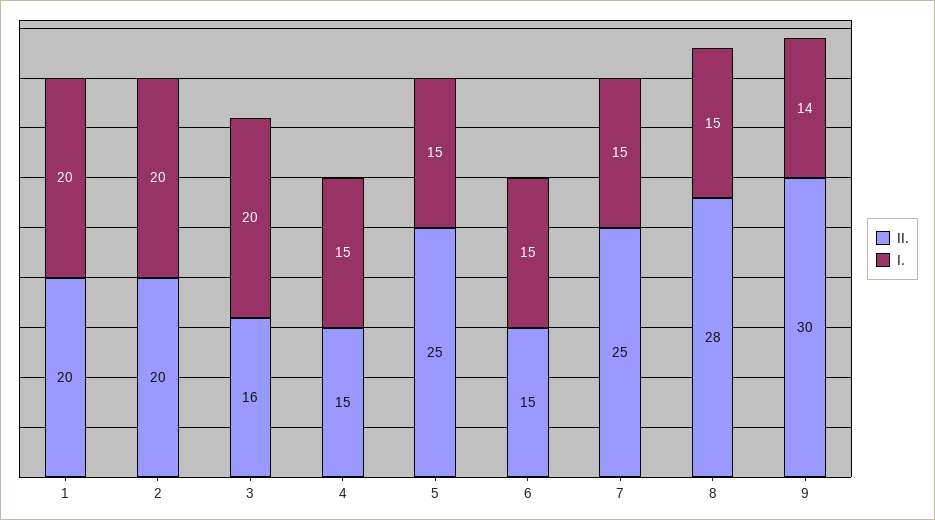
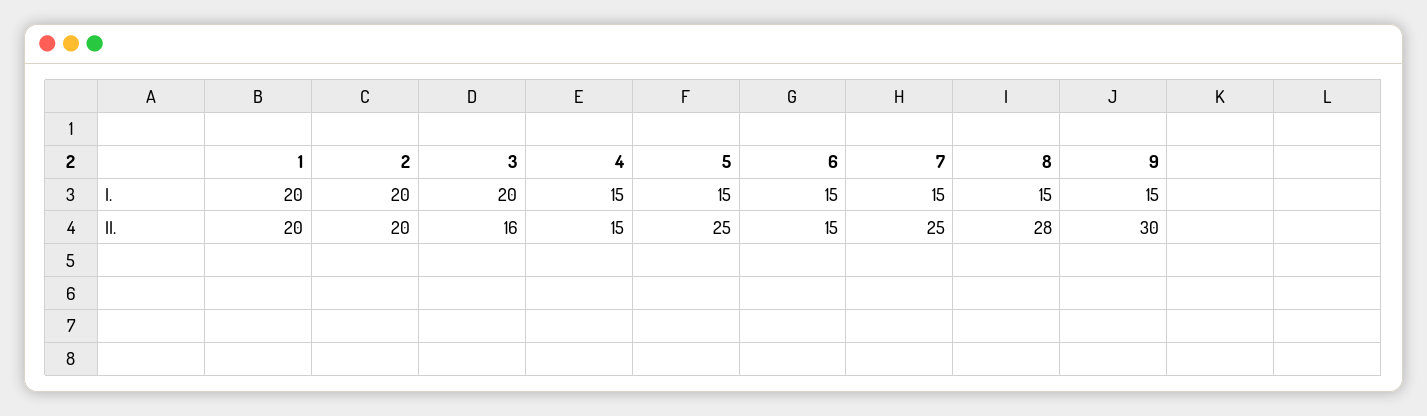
  {
    "II.": {
      "1": 20,
      "2": 20,
      "3": 16,
      "4": 15,
      "5": 25,
      "6": 15,
      "7": 25,
      "8": 28,
      "9": 30
    },
    "I.": {
      "1": 20,
      "2": 20,
      "3": 20,
      "4": 15,
      "5": 15,
      "6": 15,
      "7": 15,
      "8": 15,
-     "9": 14
+     "9": 15
    }
  }

